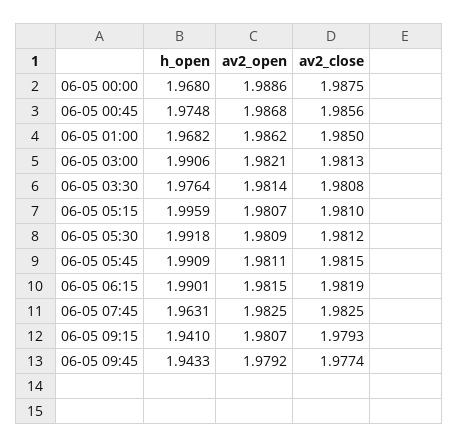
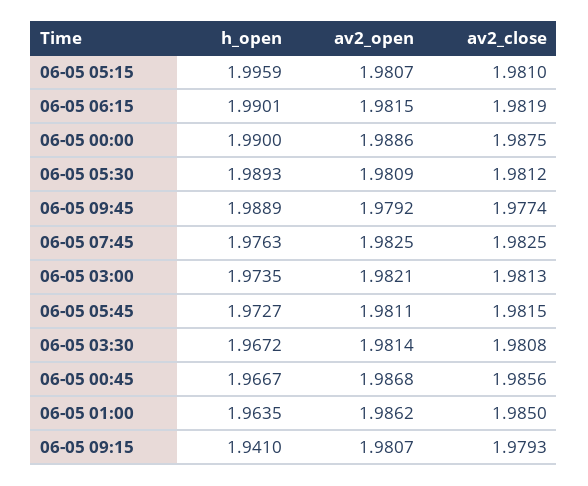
  {
    "h_open": {
-     "06-05 00:00": 1.968,
+     "06-05 00:00": 1.99,
-     "06-05 00:45": 1.9748,
+     "06-05 00:45": 1.9667,
-     "06-05 01:00": 1.9682,
+     "06-05 01:00": 1.9635,
-     "06-05 03:00": 1.9906,
+     "06-05 03:00": 1.9735,
-     "06-05 03:30": 1.9764,
+     "06-05 03:30": 1.9672,
      "06-05 05:15": 1.9959,
-     "06-05 05:30": 1.9918,
+     "06-05 05:30": 1.9893,
-     "06-05 05:45": 1.9909,
+     "06-05 05:45": 1.9727,
      "06-05 06:15": 1.9901,
-     "06-05 07:45": 1.9631,
+     "06-05 07:45": 1.9763,
      "06-05 09:15": 1.941,
-     "06-05 09:45": 1.9433
+     "06-05 09:45": 1.9889
    },
    "av2_open": {
      "06-05 00:00": 1.9886,
      "06-05 00:45": 1.9868,
      "06-05 01:00": 1.9862,
      "06-05 03:00": 1.9821,
      "06-05 03:30": 1.9814,
      "06-05 05:15": 1.9807,
      "06-05 05:30": 1.9809,
      "06-05 05:45": 1.9811,
      "06-05 06:15": 1.9815,
      "06-05 07:45": 1.9825,
      "06-05 09:15": 1.9807,
      "06-05 09:45": 1.9792
    },
    "av2_close": {
      "06-05 00:00": 1.9875,
      "06-05 00:45": 1.9856,
      "06-05 01:00": 1.985,
      "06-05 03:00": 1.9813,
      "06-05 03:30": 1.9808,
      "06-05 05:15": 1.981,
      "06-05 05:30": 1.9812,
      "06-05 05:45": 1.9815,
      "06-05 06:15": 1.9819,
      "06-05 07:45": 1.9825,
      "06-05 09:15": 1.9793,
      "06-05 09:45": 1.9774
    }
  }

